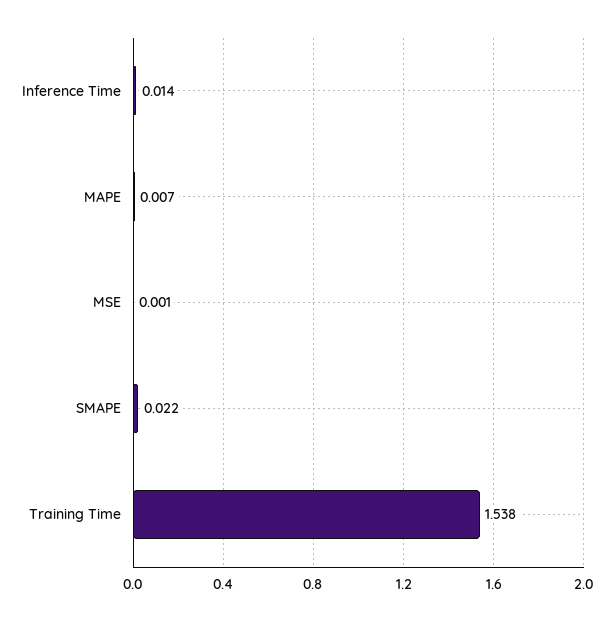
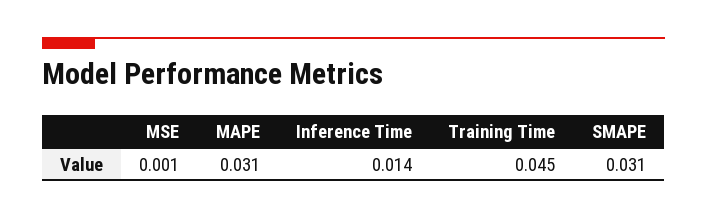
  {
    "Inference Time": 0.014,
-   "MAPE": 0.007,
+   "MAPE": 0.031,
    "MSE": 0.001,
-   "SMAPE": 0.022,
+   "SMAPE": 0.031,
-   "Training Time": 1.538
+   "Training Time": 0.045
  }

